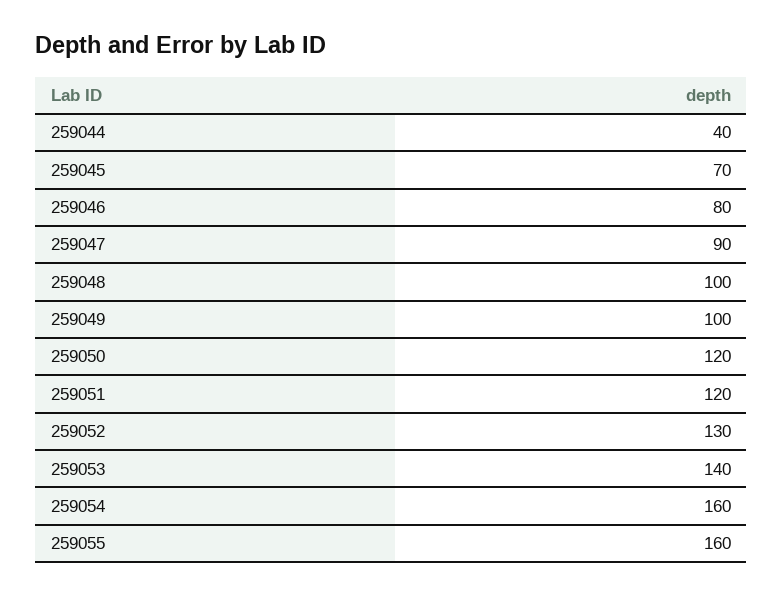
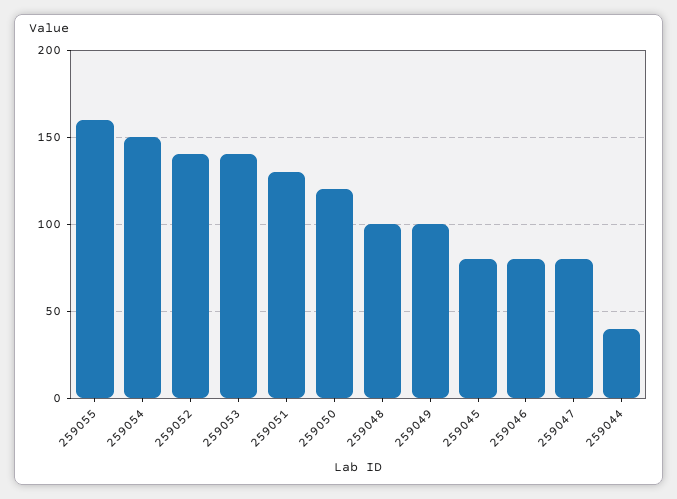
  {
    "259044": 40,
-   "259045": 70,
+   "259045": 80,
    "259046": 80,
-   "259047": 90,
+   "259047": 80,
    "259048": 100,
    "259049": 100,
    "259050": 120,
-   "259051": 120,
+   "259051": 130,
-   "259052": 130,
+   "259052": 140,
    "259053": 140,
-   "259054": 160,
+   "259054": 150,
    "259055": 160
  }

